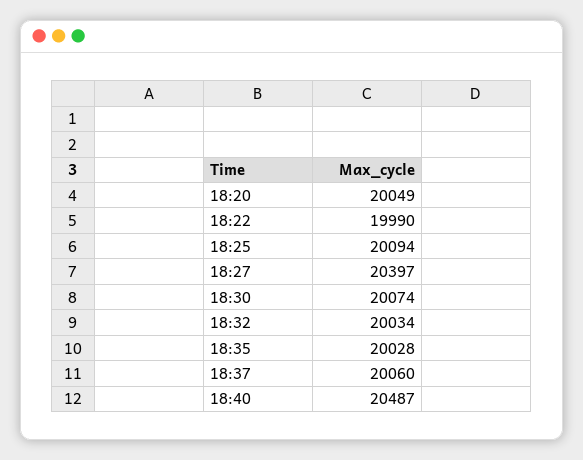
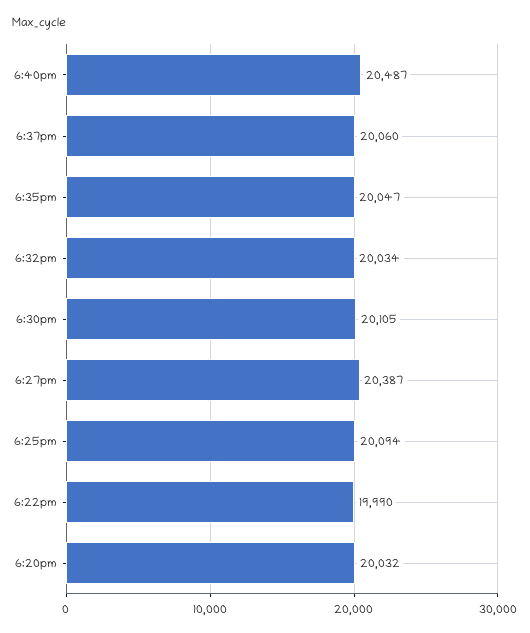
  {
-   "18:20": 20049,
+   "18:20": 20032,
    "18:22": 19990,
    "18:25": 20094,
-   "18:27": 20397,
+   "18:27": 20387,
-   "18:30": 20074,
+   "18:30": 20105,
    "18:32": 20034,
-   "18:35": 20028,
+   "18:35": 20047,
    "18:37": 20060,
    "18:40": 20487
  }

